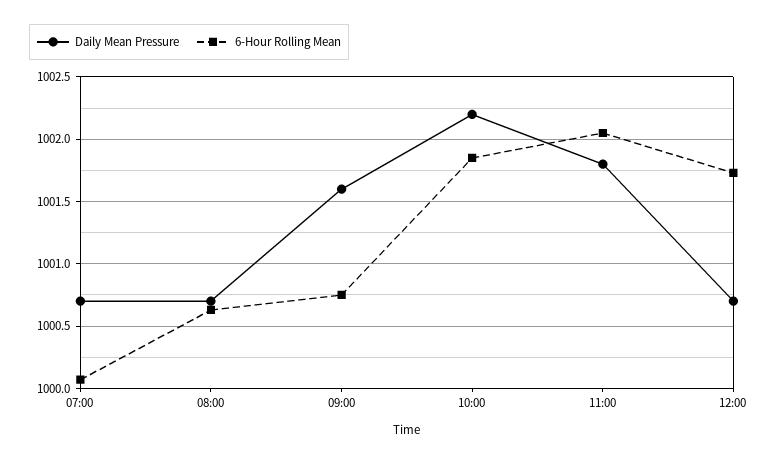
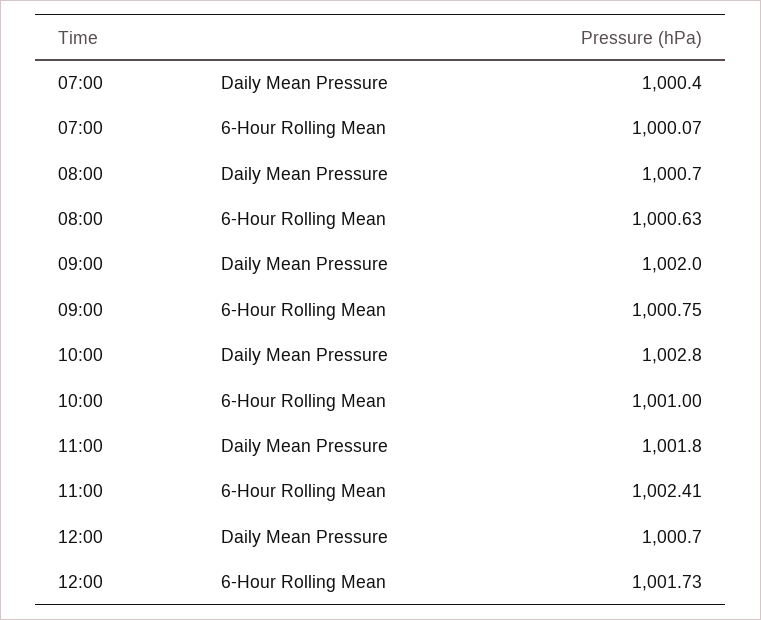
  {
    "Daily Mean Pressure": {
-     "07:00": 1000.7,
+     "07:00": 1000.4,
      "08:00": 1000.7,
-     "09:00": 1001.6,
+     "09:00": 1002,
-     "10:00": 1002.2,
+     "10:00": 1002.8,
      "11:00": 1001.8,
      "12:00": 1000.7
    },
    "6-Hour Rolling Mean": {
      "07:00": 1000.07,
      "08:00": 1000.63,
      "09:00": 1000.75,
-     "10:00": 1001.85,
+     "10:00": 1001,
-     "11:00": 1002.05,
+     "11:00": 1002.41,
      "12:00": 1001.73
    }
  }

